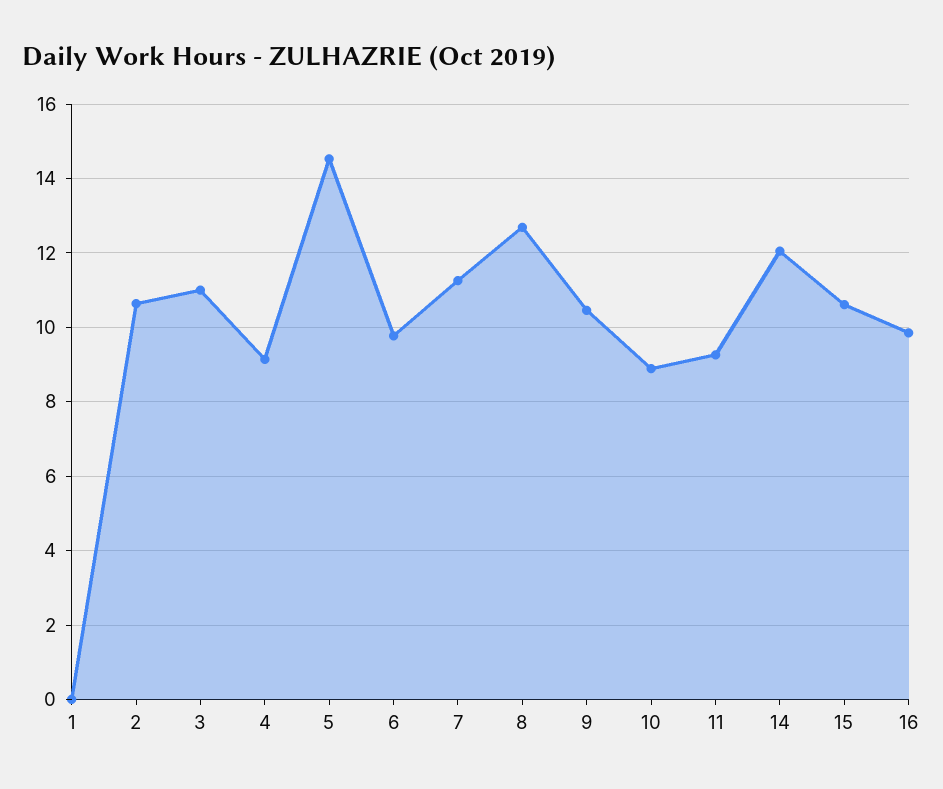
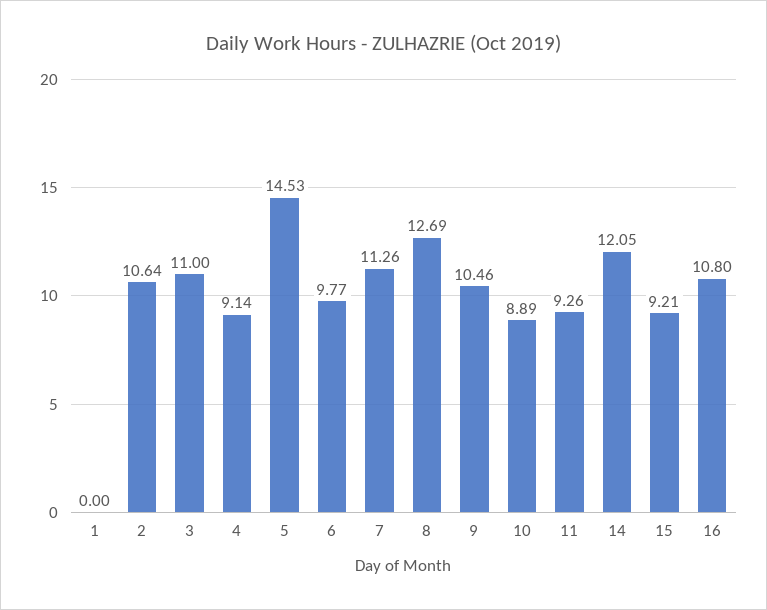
  {
    "1": 0,
    "2": 10.64,
    "3": 11,
    "4": 9.14,
    "5": 14.53,
    "6": 9.77,
    "7": 11.26,
    "8": 12.69,
    "9": 10.46,
    "10": 8.89,
    "11": 9.26,
    "14": 12.05,
-   "15": 10.6,
+   "15": 9.21,
-   "16": 9.8
+   "16": 10.8
  }

